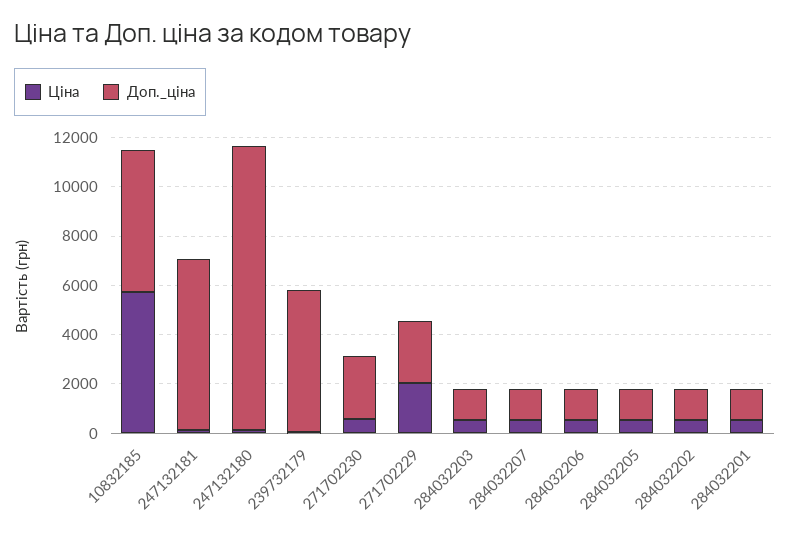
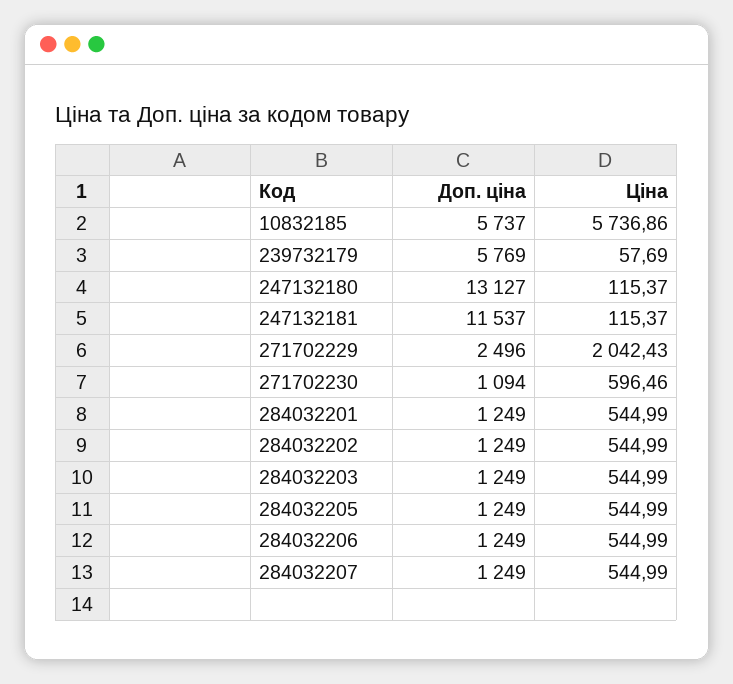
  {
    "Ціна": {
      "10832185": 5736.86,
      "247132181": 115.37,
      "247132180": 115.37,
      "239732179": 57.69,
      "271702230": 596.46,
      "271702229": 2042.43,
      "284032203": 544.99,
      "284032207": 544.99,
      "284032206": 544.99,
      "284032205": 544.99,
      "284032202": 544.99,
      "284032201": 544.99
    },
    "Доп._ціна": {
      "10832185": 5737,
-     "247132181": 7000,
+     "247132181": 11537,
-     "247132180": 11500,
+     "247132180": 13127,
      "239732179": 5769,
-     "271702230": 2500,
+     "271702230": 1094,
      "271702229": 2496,
      "284032203": 1249,
      "284032207": 1249,
      "284032206": 1249,
      "284032205": 1249,
      "284032202": 1249,
      "284032201": 1249
    }
  }

